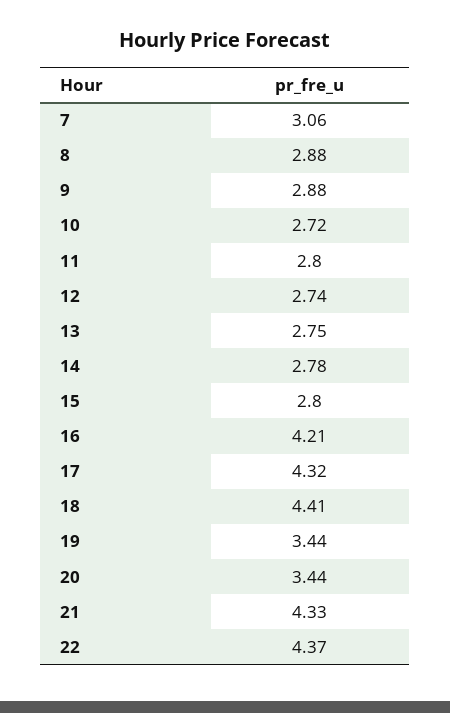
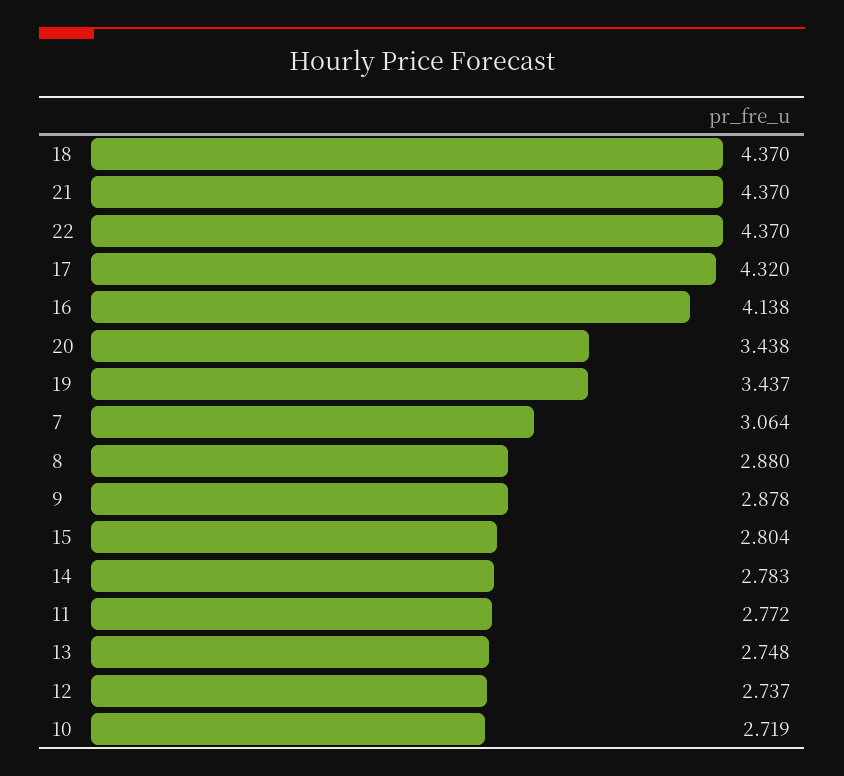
  {
    "7": 3.064,
    "8": 2.88,
    "9": 2.878,
    "10": 2.719,
-   "11": 2.8,
+   "11": 2.772,
    "12": 2.737,
    "13": 2.748,
    "14": 2.783,
    "15": 2.804,
-   "16": 4.21,
+   "16": 4.138,
    "17": 4.32,
-   "18": 4.41,
+   "18": 4.37,
    "19": 3.437,
    "20": 3.438,
-   "21": 4.33,
+   "21": 4.37,
    "22": 4.37
  }

